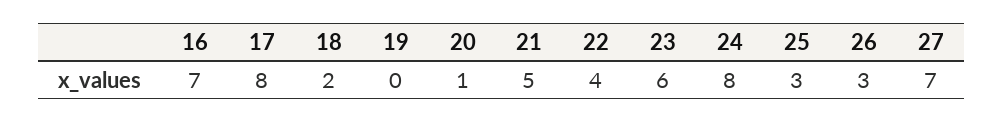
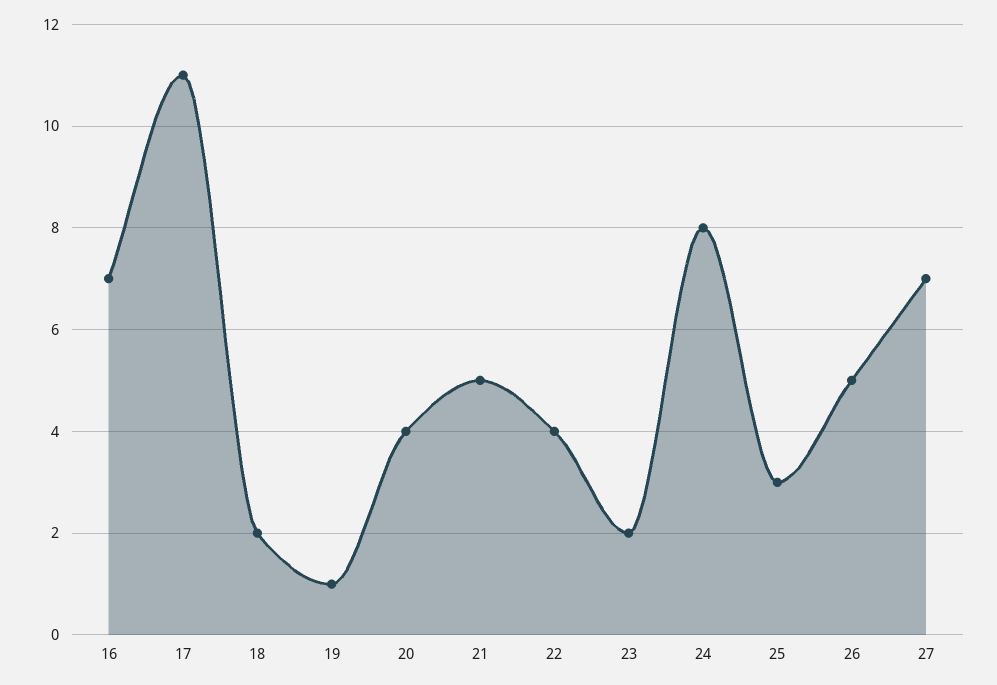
  {
    "16": 7,
-   "17": 8,
+   "17": 11,
    "18": 2,
-   "19": 0,
+   "19": 1,
-   "20": 1,
+   "20": 4,
    "21": 5,
    "22": 4,
-   "23": 6,
+   "23": 2,
    "24": 8,
    "25": 3,
-   "26": 3,
+   "26": 5,
    "27": 7
  }

